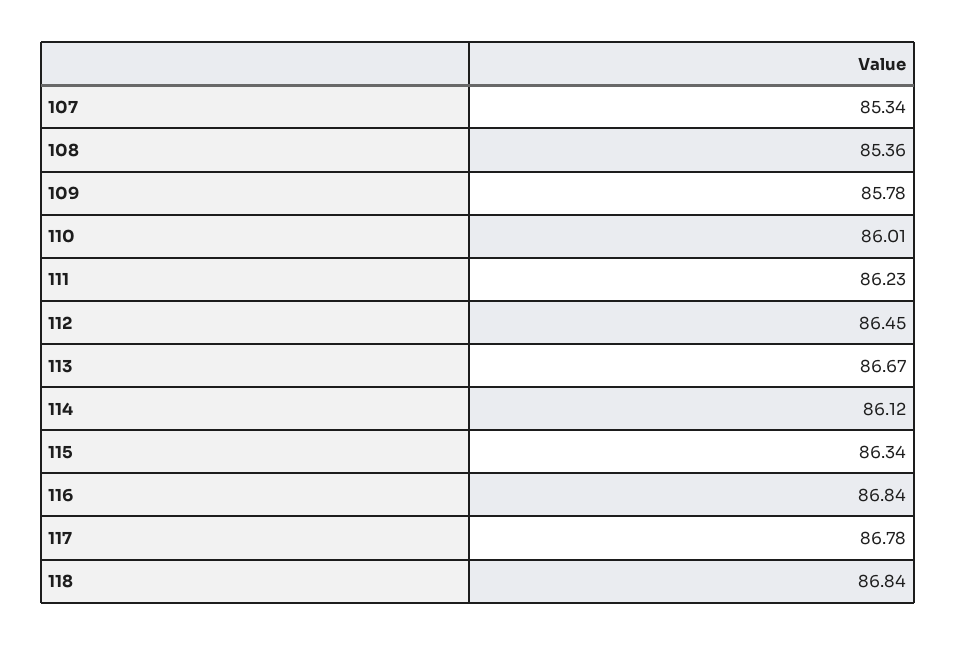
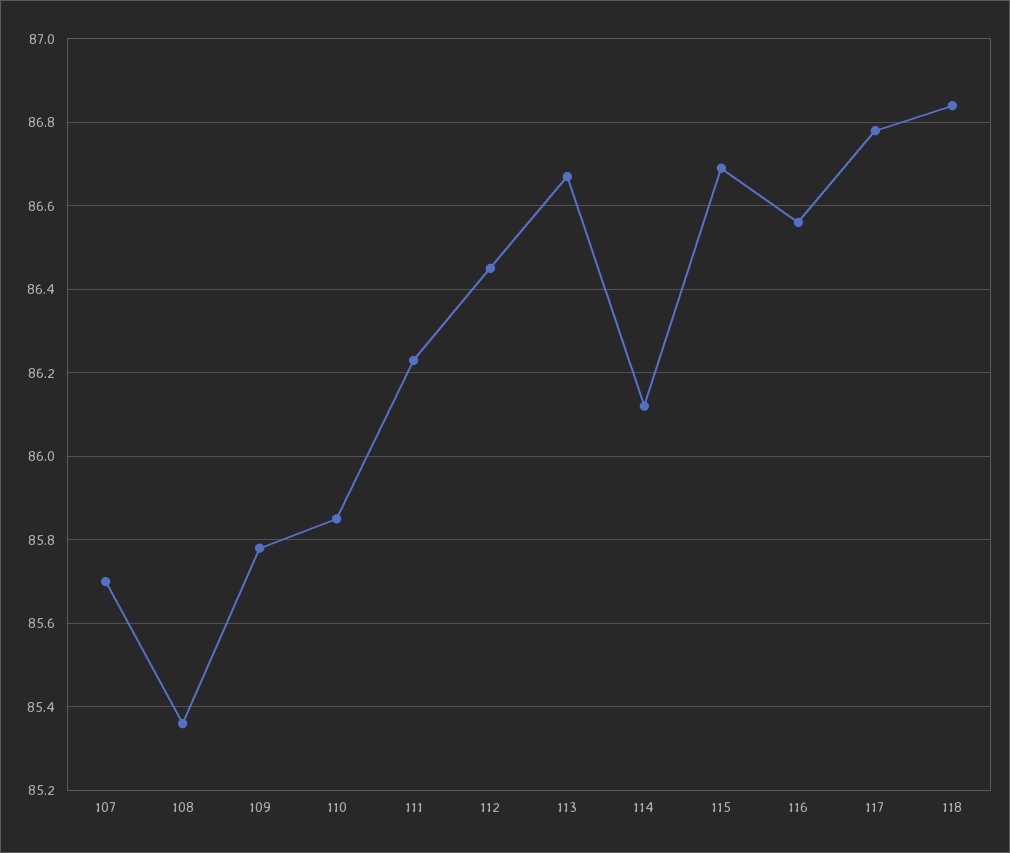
  {
-   "107": 85.34,
+   "107": 85.7,
    "108": 85.36,
    "109": 85.78,
-   "110": 86.01,
+   "110": 85.85,
    "111": 86.23,
    "112": 86.45,
    "113": 86.67,
    "114": 86.12,
-   "115": 86.34,
+   "115": 86.7,
-   "116": 86.84,
+   "116": 86.55,
    "117": 86.78,
    "118": 86.84
  }

